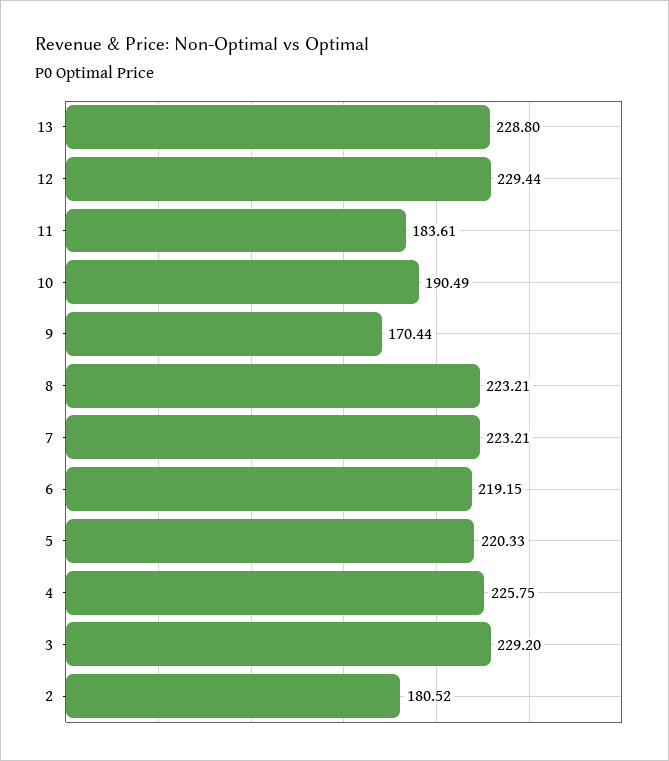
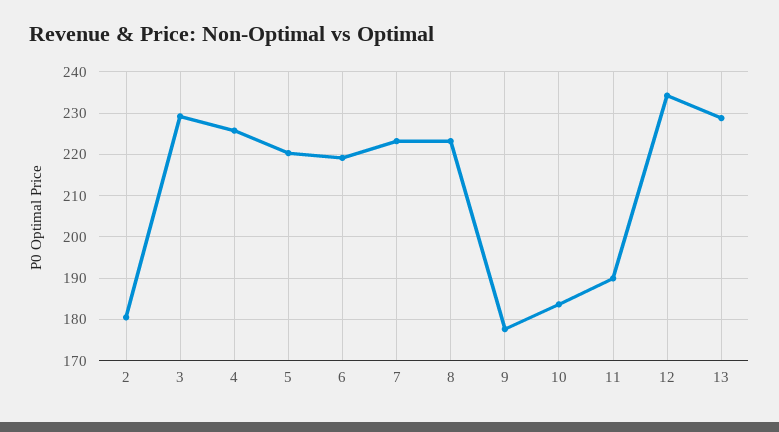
  {
    "13": 228.8,
-   "12": 229.44,
+   "12": 234,
-   "11": 183.61,
+   "11": 190,
-   "10": 190.49,
+   "10": 184,
-   "9": 170.44,
+   "9": 178,
    "8": 223.21,
    "7": 223.21,
    "6": 219.15,
    "5": 220.33,
    "4": 225.75,
    "3": 229.2,
    "2": 180.52
  }

